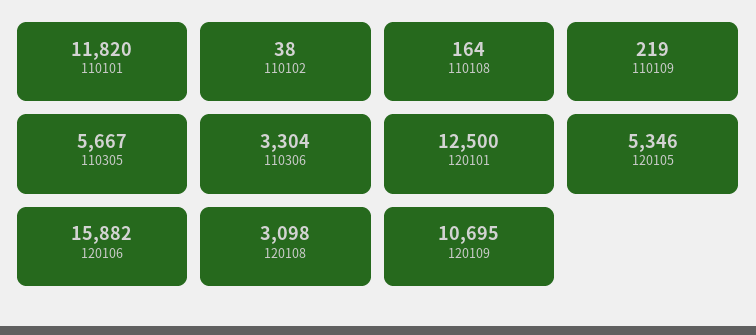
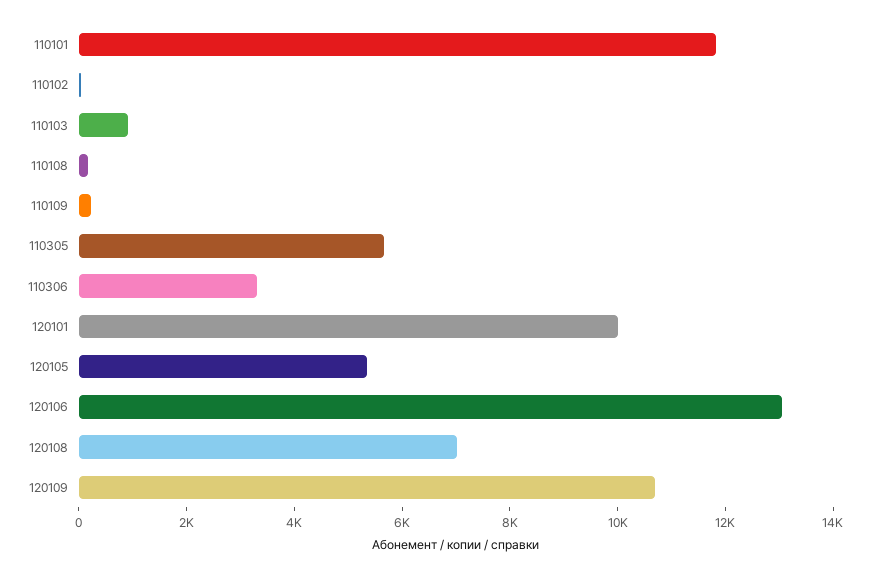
  {
    "110101": 11820,
    "110102": 38,
    "110108": 164,
    "110109": 219,
    "110305": 5667,
    "110306": 3304,
-   "120101": 12500,
+   "120101": 10000,
    "120105": 5346,
-   "120106": 15882,
+   "120106": 13000,
-   "120108": 3098,
+   "120108": 7000,
-   "120109": 10695
+   "120109": 10695,
+   "110103": 1000
  }

